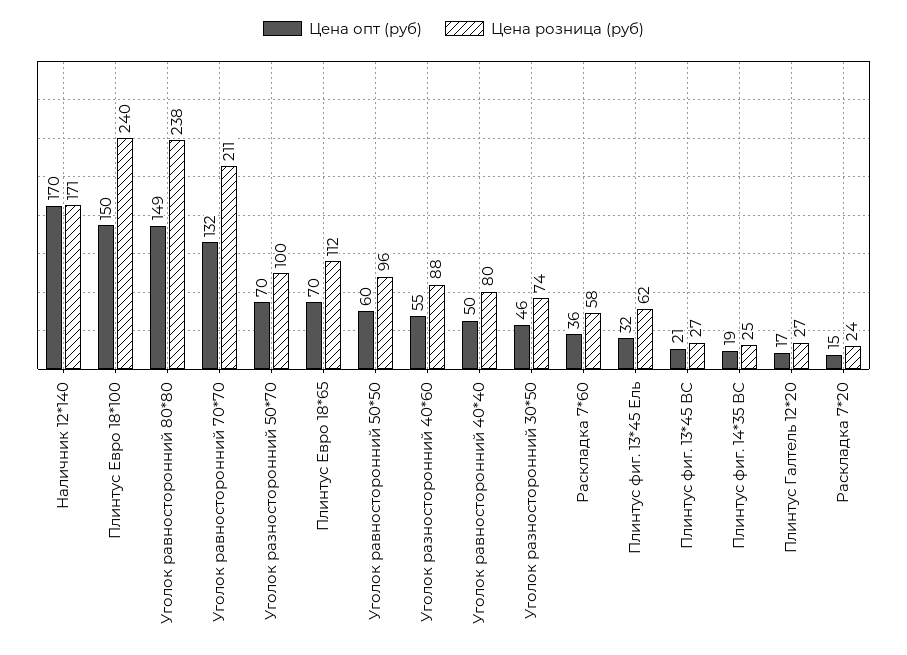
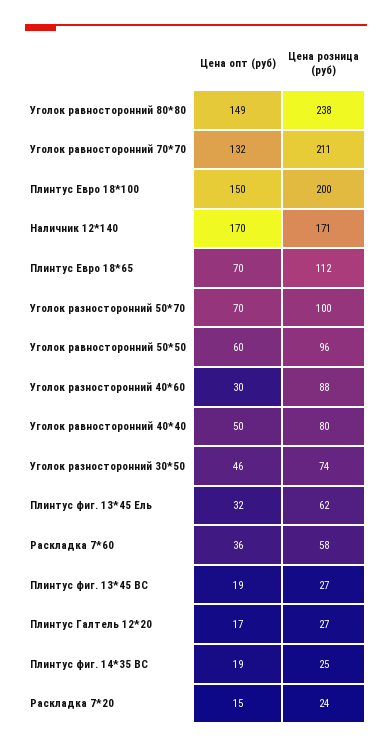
  {
    "Цена опт (руб)": {
      "Наличник 12*140": 170,
      "Плинтус Евро 18*100": 150,
      "Уголок равносторонний 80*80": 149,
      "Уголок равносторонний 70*70": 132,
      "Уголок разносторонний 50*70": 70,
      "Плинтус Евро 18*65": 70,
      "Уголок равносторонний 50*50": 60,
-     "Уголок разносторонний 40*60": 55,
+     "Уголок разносторонний 40*60": 30,
      "Уголок равносторонний 40*40": 50,
      "Уголок разносторонний 30*50": 46,
      "Раскладка 7*60": 36,
      "Плинтус фиг. 13*45 Ель": 32,
-     "Плинтус фиг. 13*45 ВС": 21,
+     "Плинтус фиг. 13*45 ВС": 19,
      "Плинтус фиг. 14*35 ВС": 19,
      "Плинтус Галтель 12*20": 17,
      "Раскладка 7*20": 15
    },
    "Цена розница (руб)": {
      "Наличник 12*140": 171,
-     "Плинтус Евро 18*100": 240,
+     "Плинтус Евро 18*100": 200,
      "Уголок равносторонний 80*80": 238,
      "Уголок равносторонний 70*70": 211,
      "Уголок разносторонний 50*70": 100,
      "Плинтус Евро 18*65": 112,
      "Уголок равносторонний 50*50": 96,
      "Уголок разносторонний 40*60": 88,
      "Уголок равносторонний 40*40": 80,
      "Уголок разносторонний 30*50": 74,
      "Раскладка 7*60": 58,
      "Плинтус фиг. 13*45 Ель": 62,
      "Плинтус фиг. 13*45 ВС": 27,
      "Плинтус фиг. 14*35 ВС": 25,
      "Плинтус Галтель 12*20": 27,
      "Раскладка 7*20": 24
    }
  }

